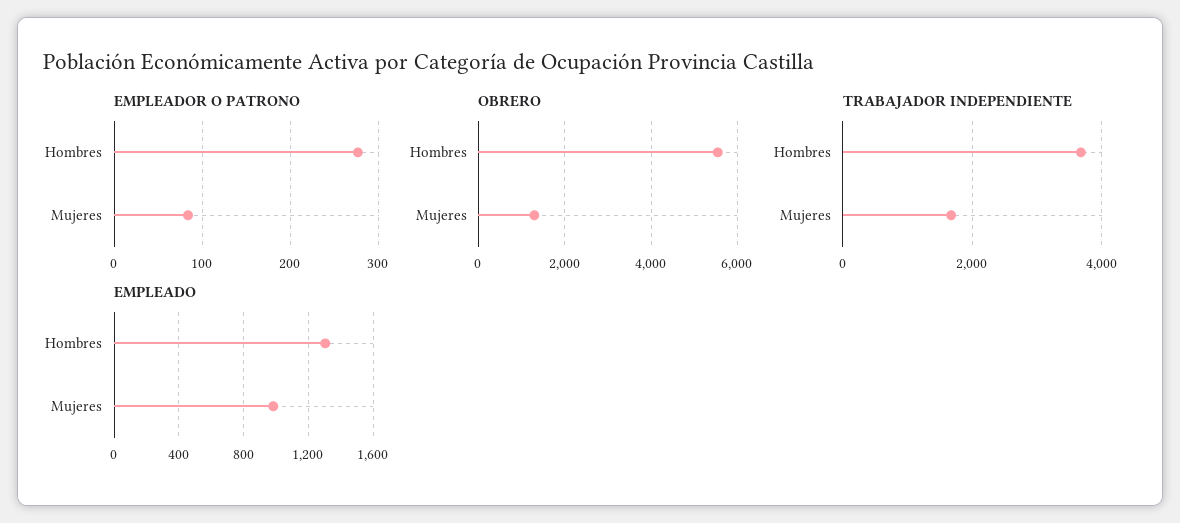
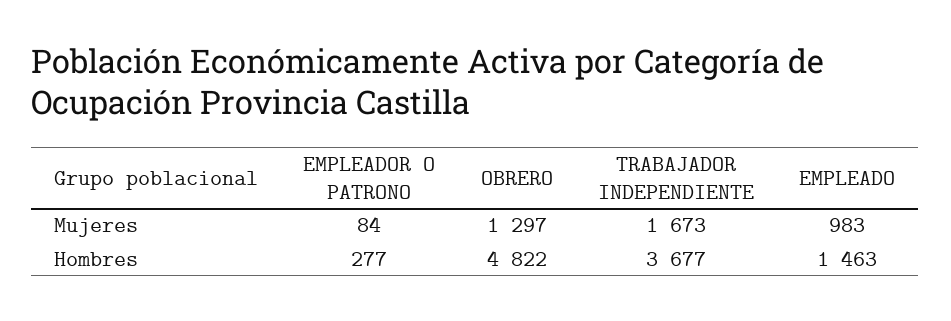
  {
    "EMPLEADOR O PATRONO": {
      "Hombres": 277,
      "Mujeres": 84
    },
    "OBRERO": {
-     "Hombres": 5600,
+     "Hombres": 4822,
      "Mujeres": 1297
    },
    "TRABAJADOR INDEPENDIENTE": {
      "Hombres": 3677,
      "Mujeres": 1673
    },
    "EMPLEADO": {
-     "Hombres": 1300,
+     "Hombres": 1463,
      "Mujeres": 983
    }
  }

